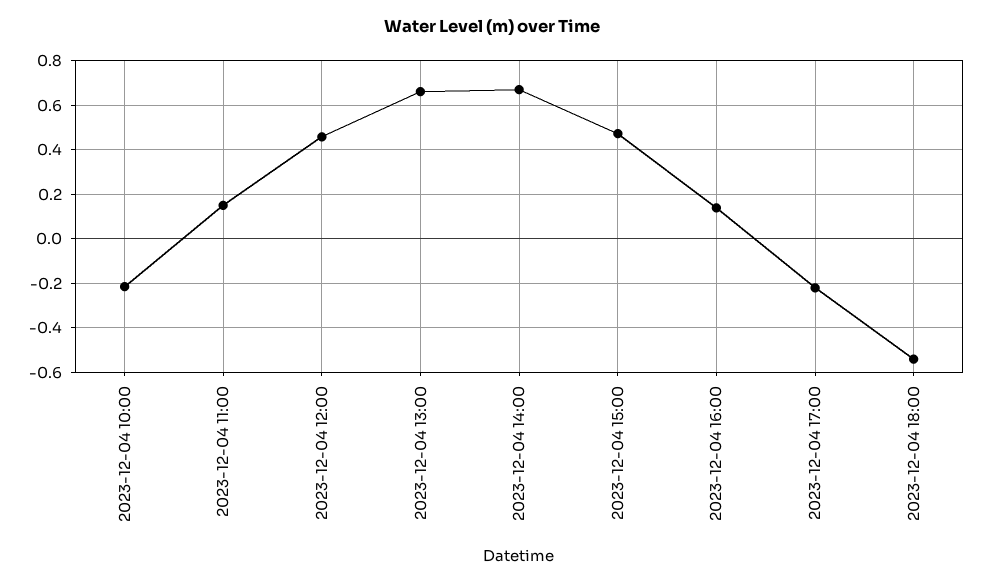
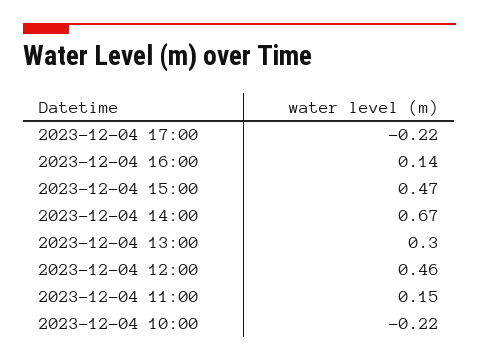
  {
    "2023-12-04 10:00": -0.22,
    "2023-12-04 11:00": 0.15,
    "2023-12-04 12:00": 0.46,
-   "2023-12-04 13:00": 0.65,
+   "2023-12-04 13:00": 0.3,
    "2023-12-04 14:00": 0.67,
    "2023-12-04 15:00": 0.47,
    "2023-12-04 16:00": 0.14,
-   "2023-12-04 17:00": -0.22,
+   "2023-12-04 17:00": -0.22
-   "2023-12-04 18:00": -0.55
  }

